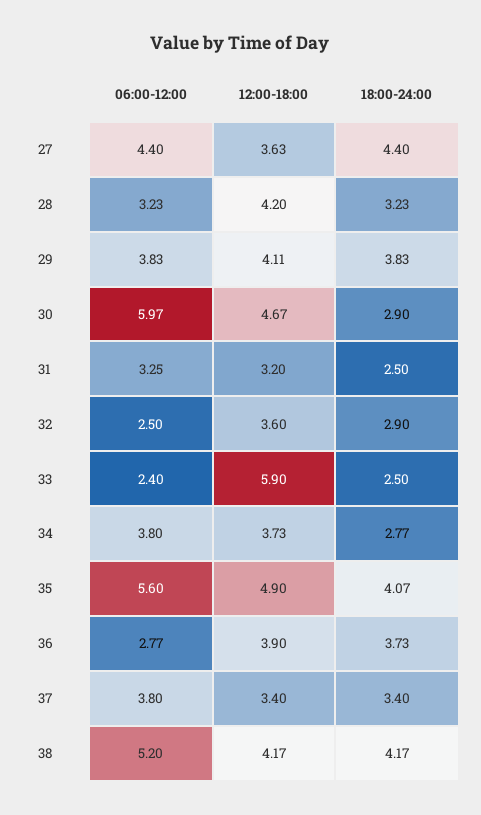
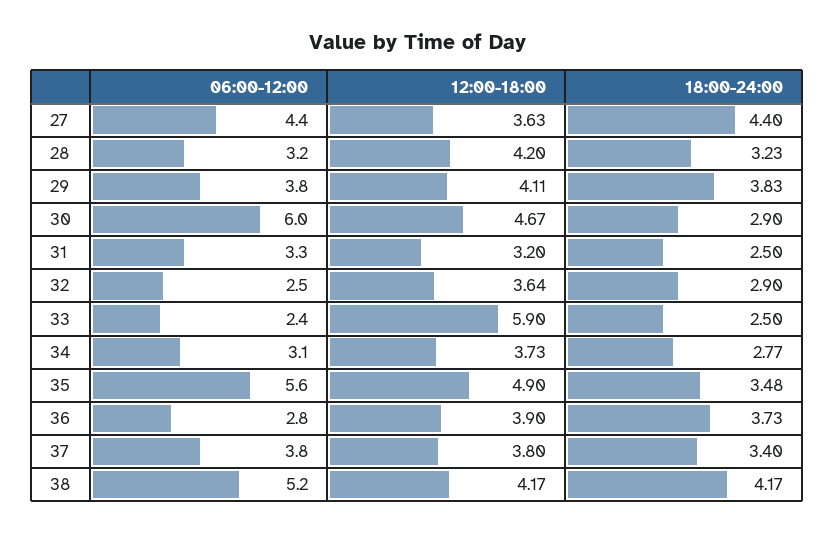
  {
    "06:00-12:00": {
      "27": 4.4,
      "28": 3.23,
      "29": 3.83,
      "30": 5.97,
      "31": 3.25,
      "32": 2.5,
      "33": 2.4,
-     "34": 3.8,
+     "34": 3.1,
      "35": 5.6,
      "36": 2.77,
      "37": 3.8,
      "38": 5.2
    },
    "12:00-18:00": {
      "27": 3.63,
      "28": 4.2,
      "29": 4.11,
      "30": 4.67,
      "31": 3.2,
-     "32": 3.6,
+     "32": 3.64,
      "33": 5.9,
      "34": 3.73,
      "35": 4.9,
      "36": 3.9,
-     "37": 3.4,
+     "37": 3.8,
      "38": 4.17
    },
    "18:00-24:00": {
      "27": 4.4,
      "28": 3.23,
      "29": 3.83,
      "30": 2.9,
      "31": 2.5,
      "32": 2.9,
      "33": 2.5,
      "34": 2.77,
-     "35": 4.07,
+     "35": 3.48,
      "36": 3.73,
      "37": 3.4,
      "38": 4.17
    }
  }

